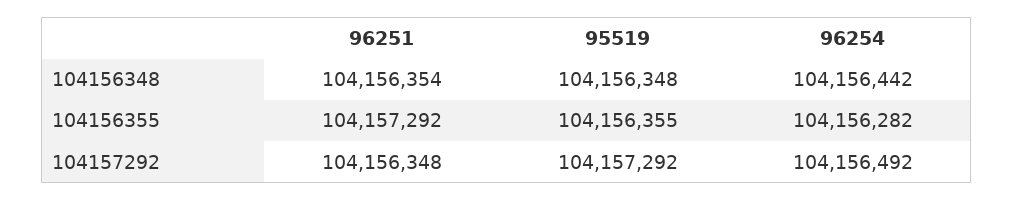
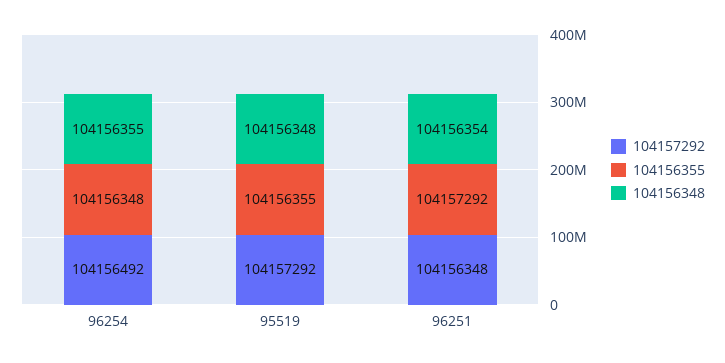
  {
    "104156348": {
      "96251": 104156354,
      "95519": 104156348,
-     "96254": 104156442
+     "96254": 104156355
    },
    "104156355": {
      "96251": 104157292,
      "95519": 104156355,
-     "96254": 104156282
+     "96254": 104156348
    },
    "104157292": {
      "96251": 104156348,
      "95519": 104157292,
      "96254": 104156492
    }
  }

